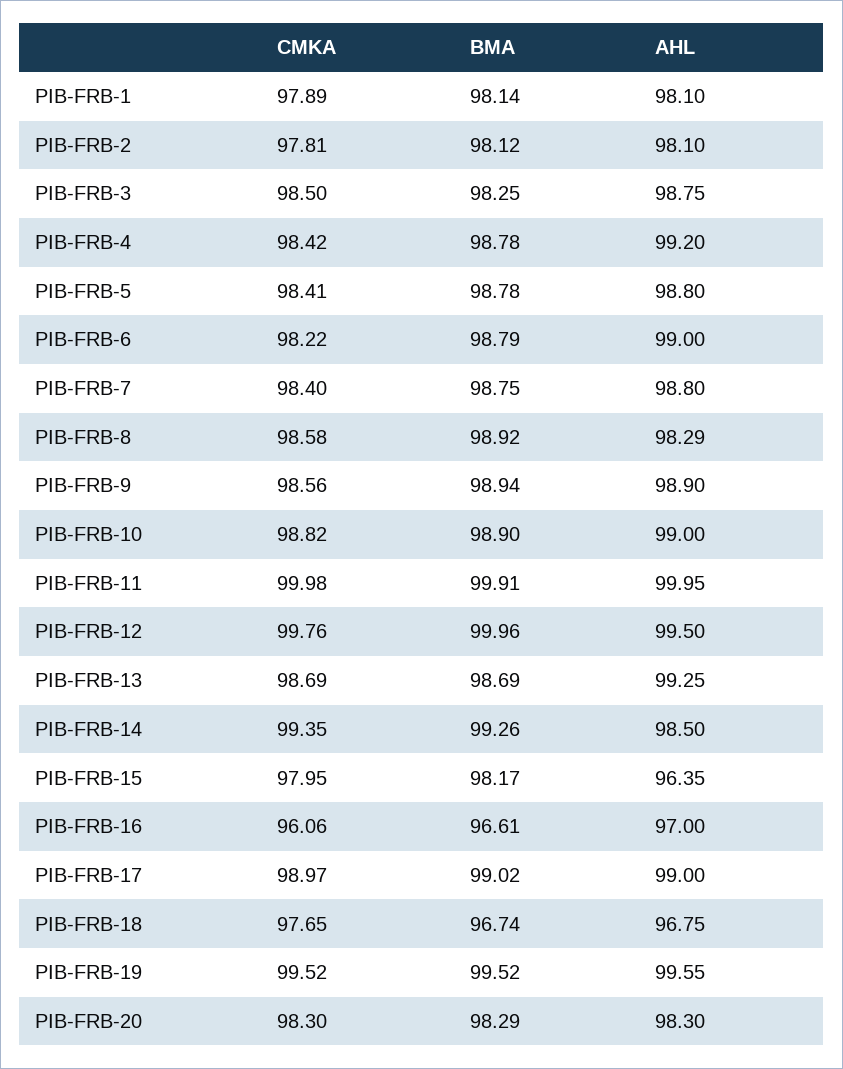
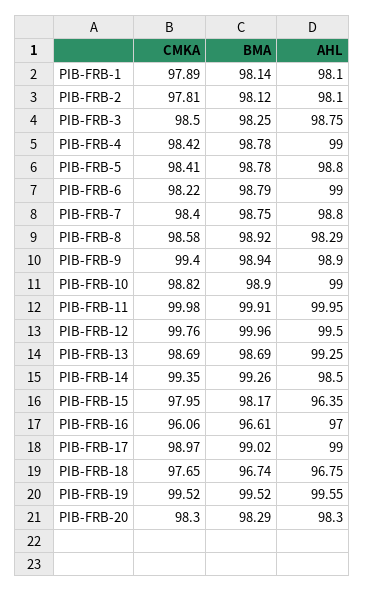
  {
    "CMKA": {
      "PIB-FRB-1": 97.89,
      "PIB-FRB-2": 97.81,
      "PIB-FRB-3": 98.5,
      "PIB-FRB-4": 98.42,
      "PIB-FRB-5": 98.41,
      "PIB-FRB-6": 98.22,
      "PIB-FRB-7": 98.4,
      "PIB-FRB-8": 98.58,
-     "PIB-FRB-9": 98.56,
+     "PIB-FRB-9": 99.4,
      "PIB-FRB-10": 98.82,
      "PIB-FRB-11": 99.98,
      "PIB-FRB-12": 99.76,
      "PIB-FRB-13": 98.69,
      "PIB-FRB-14": 99.35,
      "PIB-FRB-15": 97.95,
      "PIB-FRB-16": 96.06,
      "PIB-FRB-17": 98.97,
      "PIB-FRB-18": 97.65,
      "PIB-FRB-19": 99.52,
      "PIB-FRB-20": 98.3
    },
    "BMA": {
      "PIB-FRB-1": 98.14,
      "PIB-FRB-2": 98.12,
      "PIB-FRB-3": 98.25,
      "PIB-FRB-4": 98.78,
      "PIB-FRB-5": 98.78,
      "PIB-FRB-6": 98.79,
      "PIB-FRB-7": 98.75,
      "PIB-FRB-8": 98.92,
      "PIB-FRB-9": 98.94,
      "PIB-FRB-10": 98.9,
      "PIB-FRB-11": 99.91,
      "PIB-FRB-12": 99.96,
      "PIB-FRB-13": 98.69,
      "PIB-FRB-14": 99.26,
      "PIB-FRB-15": 98.17,
      "PIB-FRB-16": 96.61,
      "PIB-FRB-17": 99.02,
      "PIB-FRB-18": 96.74,
      "PIB-FRB-19": 99.52,
      "PIB-FRB-20": 98.29
    },
    "AHL": {
      "PIB-FRB-1": 98.1,
      "PIB-FRB-2": 98.1,
      "PIB-FRB-3": 98.75,
-     "PIB-FRB-4": 99.2,
+     "PIB-FRB-4": 99,
      "PIB-FRB-5": 98.8,
      "PIB-FRB-6": 99,
      "PIB-FRB-7": 98.8,
      "PIB-FRB-8": 98.29,
      "PIB-FRB-9": 98.9,
      "PIB-FRB-10": 99,
      "PIB-FRB-11": 99.95,
      "PIB-FRB-12": 99.5,
      "PIB-FRB-13": 99.25,
      "PIB-FRB-14": 98.5,
      "PIB-FRB-15": 96.35,
      "PIB-FRB-16": 97,
      "PIB-FRB-17": 99,
      "PIB-FRB-18": 96.75,
      "PIB-FRB-19": 99.55,
      "PIB-FRB-20": 98.3
    }
  }

